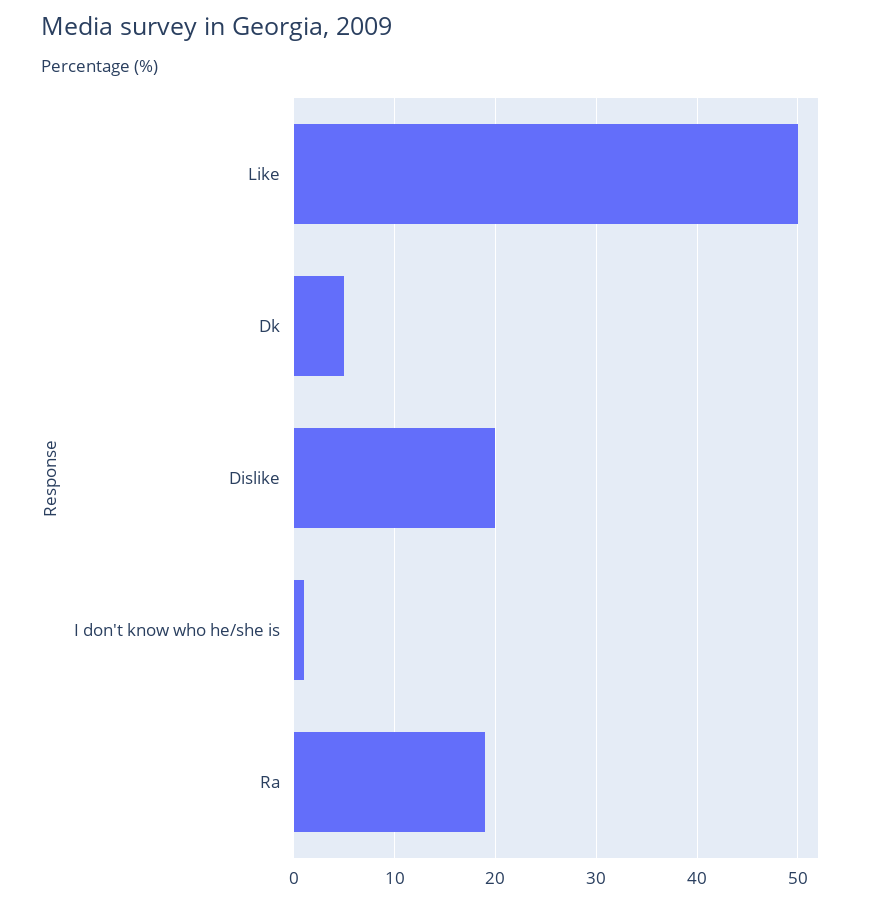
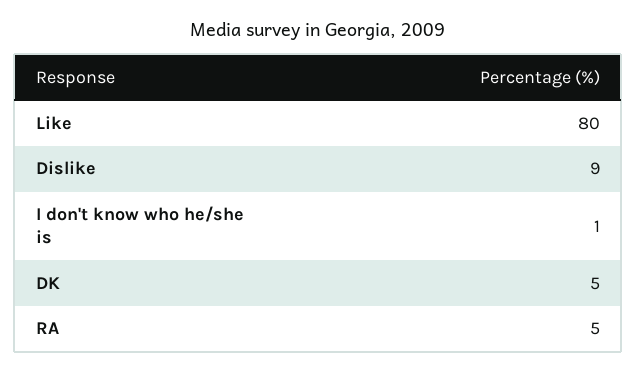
  {
-   "Like": 50,
+   "Like": 80,
    "Dk": 5,
-   "Dislike": 20,
+   "Dislike": 9,
    "I don't know who he/she is": 1,
-   "Ra": 19
+   "Ra": 5
  }

